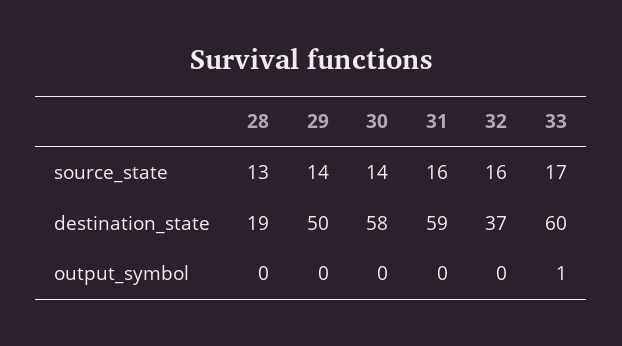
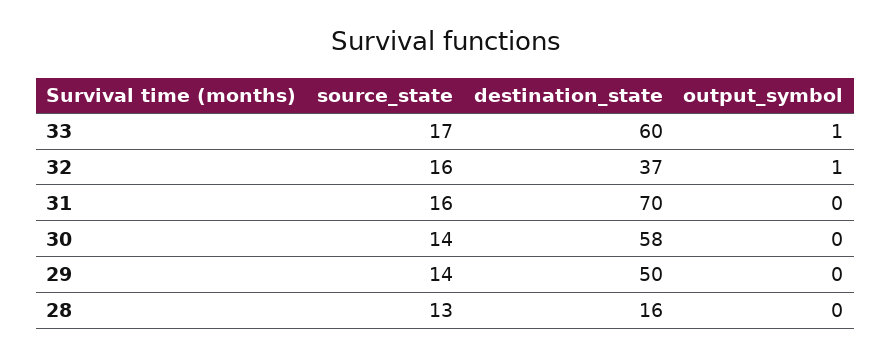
  {
    "28": {
      "source_state": 13,
-     "destination_state": 19,
+     "destination_state": 16,
      "output_symbol": 0
    },
    "29": {
      "source_state": 14,
      "destination_state": 50,
      "output_symbol": 0
    },
    "30": {
      "source_state": 14,
      "destination_state": 58,
      "output_symbol": 0
    },
    "31": {
      "source_state": 16,
-     "destination_state": 59,
+     "destination_state": 70,
      "output_symbol": 0
    },
    "32": {
      "source_state": 16,
      "destination_state": 37,
-     "output_symbol": 0
+     "output_symbol": 1
    },
    "33": {
      "source_state": 17,
      "destination_state": 60,
      "output_symbol": 1
    }
  }

